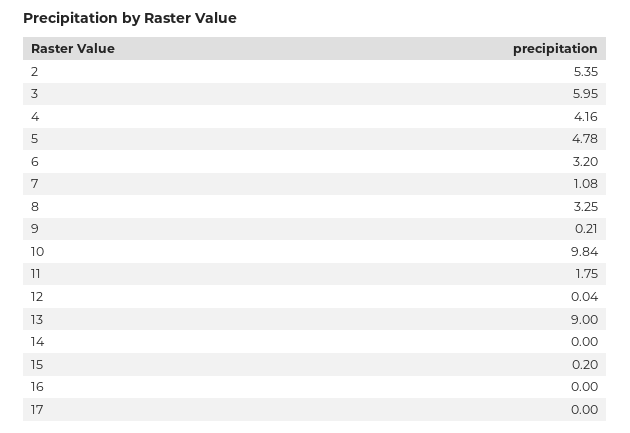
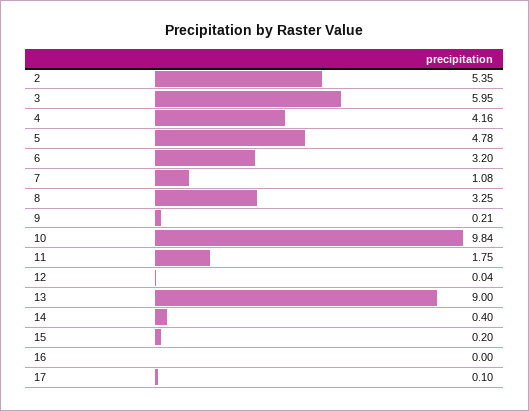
  {
    "2": 5.35,
    "3": 5.95,
    "4": 4.16,
    "5": 4.78,
    "6": 3.2,
    "7": 1.08,
    "8": 3.25,
    "9": 0.21,
    "10": 9.84,
    "11": 1.75,
    "12": 0.04,
    "13": 9,
-   "14": 0,
+   "14": 0.4,
    "15": 0.2,
    "16": 0,
-   "17": 0
+   "17": 0.1
  }

